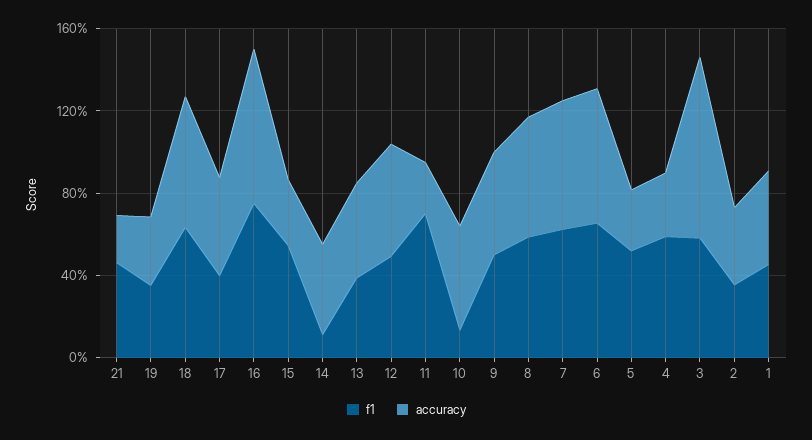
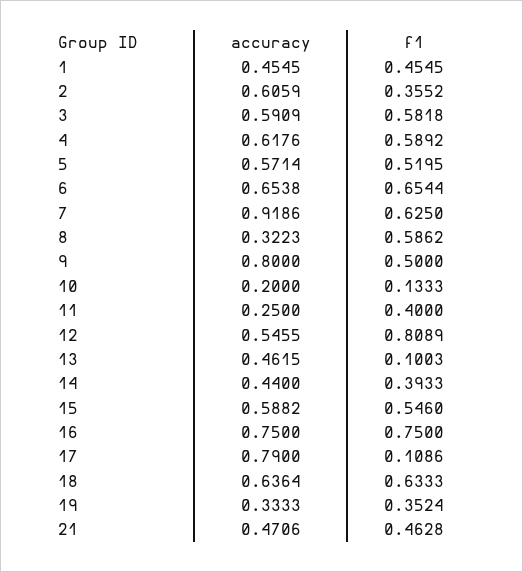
  {
    "f1": {
      "21": 0.4628,
      "19": 0.3524,
      "18": 0.6333,
-     "17": 0.4,
+     "17": 0.1086,
      "16": 0.75,
      "15": 0.546,
-     "14": 0.1,
+     "14": 0.3933,
-     "13": 0.4,
+     "13": 0.1003,
-     "12": 0.5,
+     "12": 0.8089,
-     "11": 0.7,
+     "11": 0.4,
      "10": 0.1333,
      "9": 0.5,
      "8": 0.5862,
      "7": 0.625,
      "6": 0.6544,
      "5": 0.5195,
      "4": 0.5892,
      "3": 0.5818,
      "2": 0.3552,
      "1": 0.4545
    },
    "accuracy": {
-     "21": 0.2,
+     "21": 0.4706,
      "19": 0.3333,
      "18": 0.6364,
-     "17": 0.5,
+     "17": 0.79,
      "16": 0.75,
-     "15": 0.3,
+     "15": 0.5882,
      "14": 0.44,
      "13": 0.4615,
      "12": 0.5455,
      "11": 0.25,
-     "10": 0.5,
+     "10": 0.2,
-     "9": 0.5,
+     "9": 0.8,
-     "8": 0.6,
+     "8": 0.3223,
-     "7": 0.6,
+     "7": 0.9186,
      "6": 0.6538,
-     "5": 0.3,
+     "5": 0.5714,
-     "4": 0.3,
+     "4": 0.6176,
-     "3": 0.9,
+     "3": 0.5909,
-     "2": 0.4,
+     "2": 0.6059,
      "1": 0.4545
    }
  }

